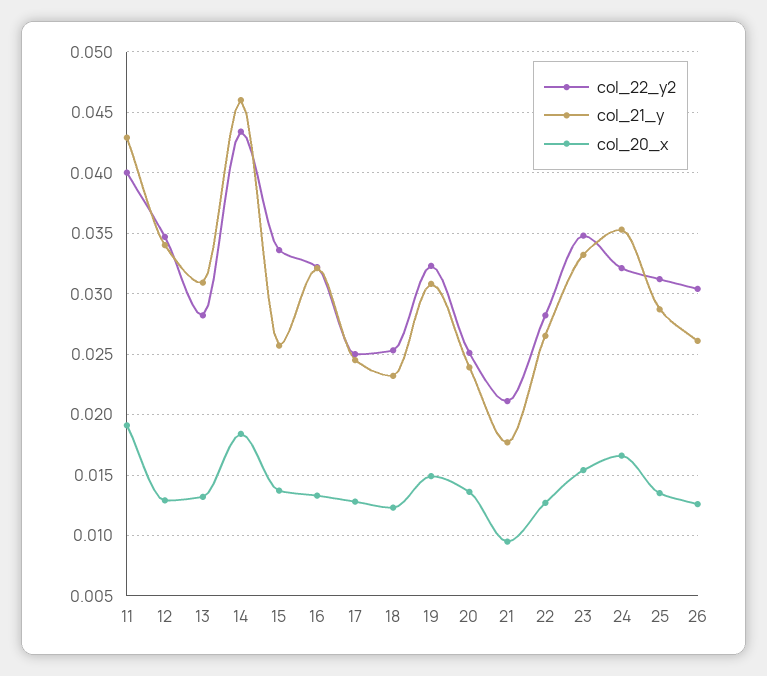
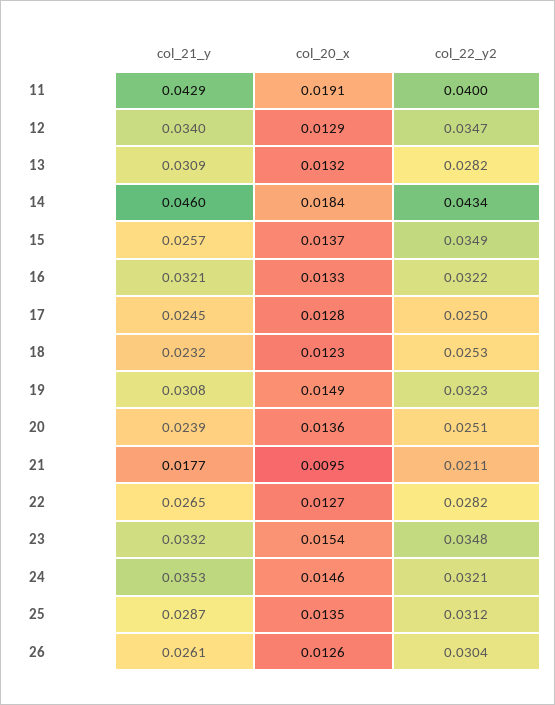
  {
    "col_22_y2": {
      "11": 0.04,
      "12": 0.0347,
      "13": 0.0282,
      "14": 0.0434,
-     "15": 0.0335,
+     "15": 0.0349,
      "16": 0.0322,
      "17": 0.025,
      "18": 0.0253,
      "19": 0.0323,
      "20": 0.0251,
      "21": 0.0211,
      "22": 0.0282,
      "23": 0.0348,
      "24": 0.0321,
      "25": 0.0312,
      "26": 0.0304
    },
    "col_21_y": {
      "11": 0.0429,
      "12": 0.034,
      "13": 0.0309,
      "14": 0.046,
      "15": 0.0257,
      "16": 0.0321,
      "17": 0.0245,
      "18": 0.0232,
      "19": 0.0308,
      "20": 0.0239,
      "21": 0.0177,
      "22": 0.0265,
      "23": 0.0332,
      "24": 0.0353,
      "25": 0.0287,
      "26": 0.0261
    },
    "col_20_x": {
      "11": 0.0191,
      "12": 0.0129,
      "13": 0.0132,
      "14": 0.0184,
      "15": 0.0137,
      "16": 0.0133,
      "17": 0.0128,
      "18": 0.0123,
      "19": 0.0149,
      "20": 0.0136,
      "21": 0.0095,
      "22": 0.0127,
      "23": 0.0154,
-     "24": 0.0165,
+     "24": 0.0146,
      "25": 0.0135,
      "26": 0.0126
    }
  }

